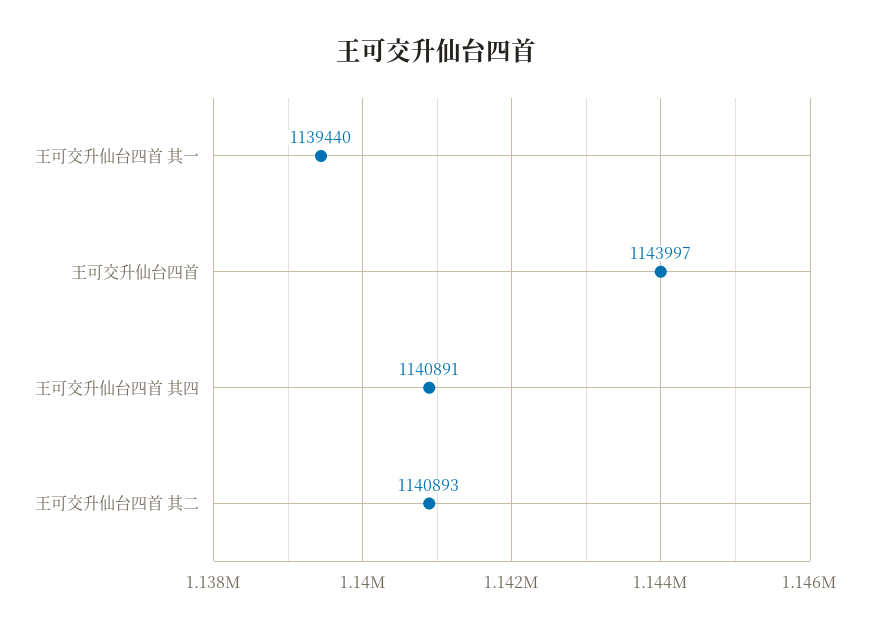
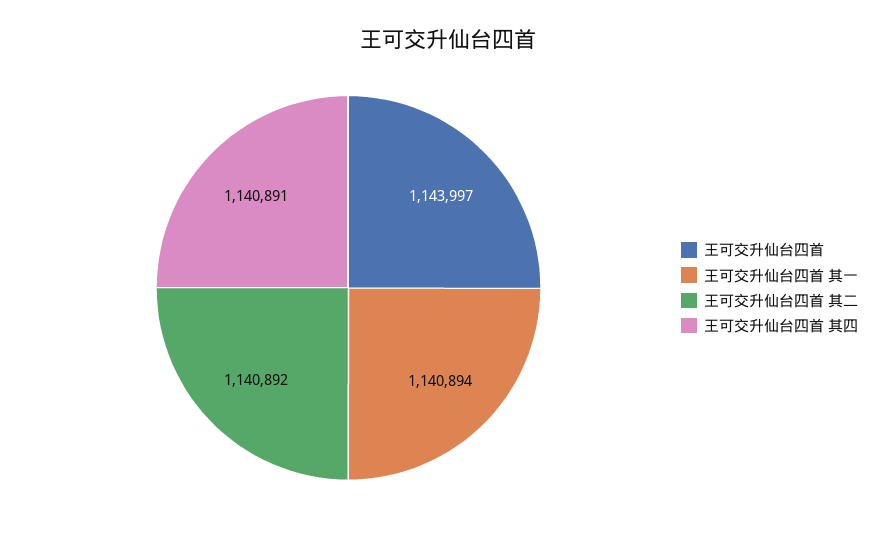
  {
-   "王可交升仙台四首 其一": 1139440,
+   "王可交升仙台四首 其一": 1140894,
    "王可交升仙台四首": 1143997,
    "王可交升仙台四首 其四": 1140891,
-   "王可交升仙台四首 其二": 1140893
+   "王可交升仙台四首 其二": 1140892
  }

